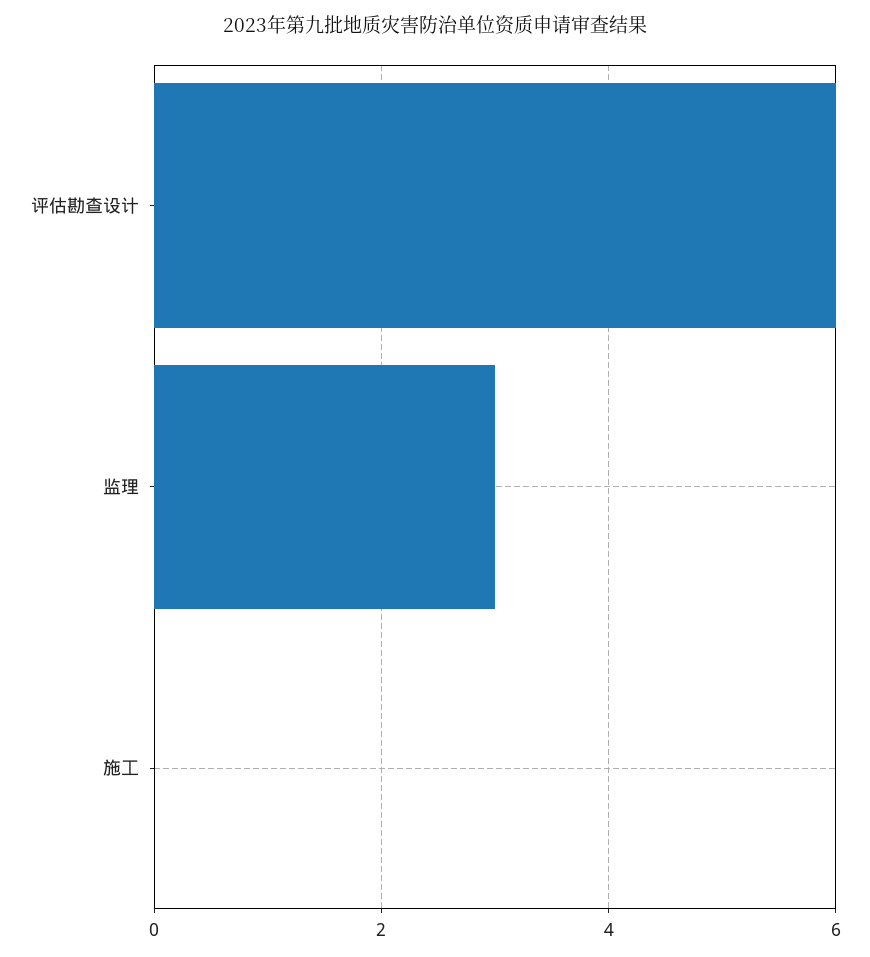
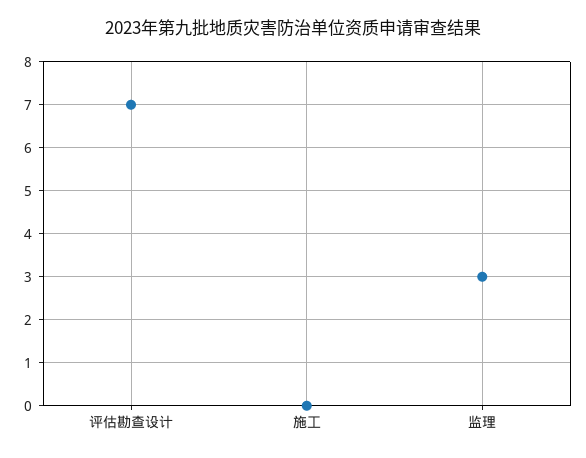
  {
-   "评估勘查设计": 6,
+   "评估勘查设计": 7,
    "监理": 3,
    "施工": 0
  }

